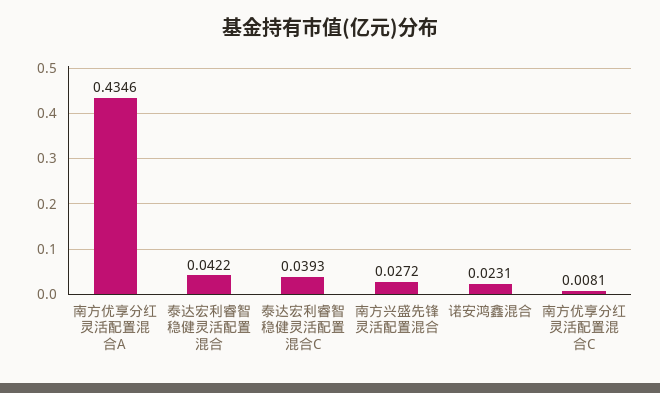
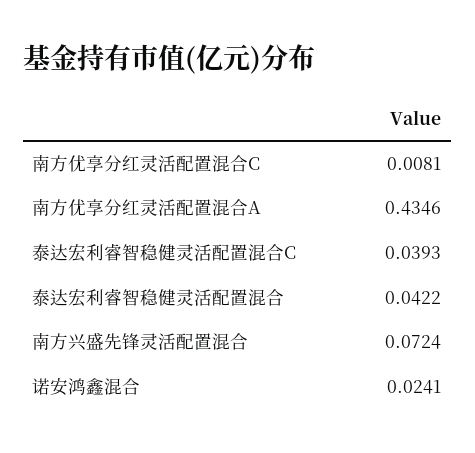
  {
    "南方优享分红灵活配置混合A": 0.4346,
    "泰达宏利睿智稳健灵活配置混合": 0.0422,
    "泰达宏利睿智稳健灵活配置混合C": 0.0393,
-   "南方兴盛先锋灵活配置混合": 0.0272,
+   "南方兴盛先锋灵活配置混合": 0.0724,
-   "诺安鸿鑫混合": 0.0231,
+   "诺安鸿鑫混合": 0.0241,
    "南方优享分红灵活配置混合C": 0.0081
  }

